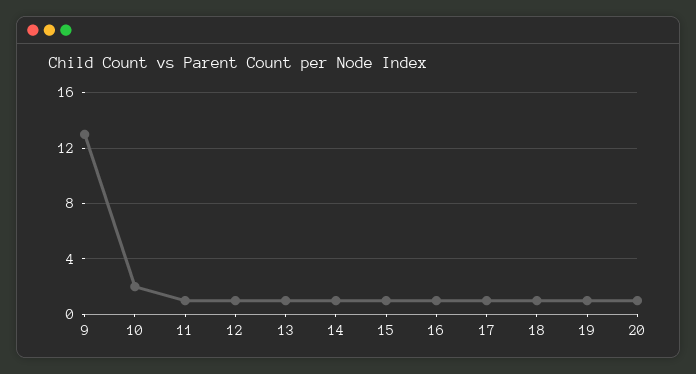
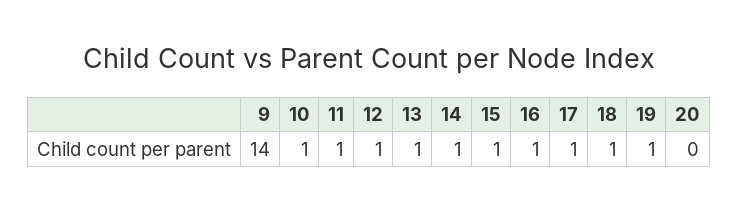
  {
-   "9": 13,
+   "9": 14,
-   "10": 2,
+   "10": 1,
    "11": 1,
    "12": 1,
    "13": 1,
    "14": 1,
    "15": 1,
    "16": 1,
    "17": 1,
    "18": 1,
    "19": 1,
-   "20": 1
+   "20": 0
  }

